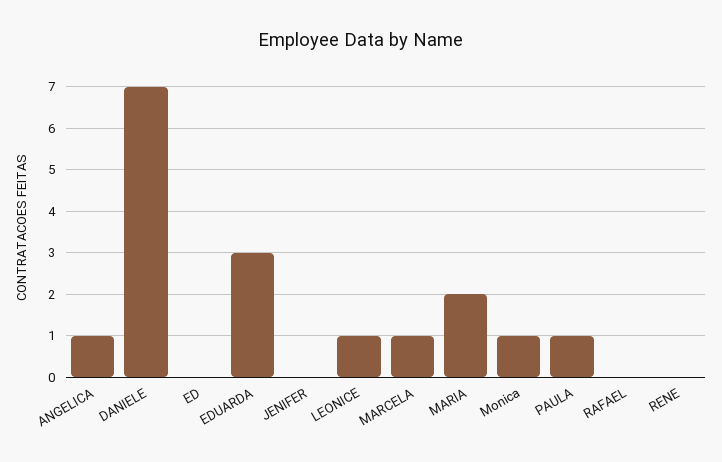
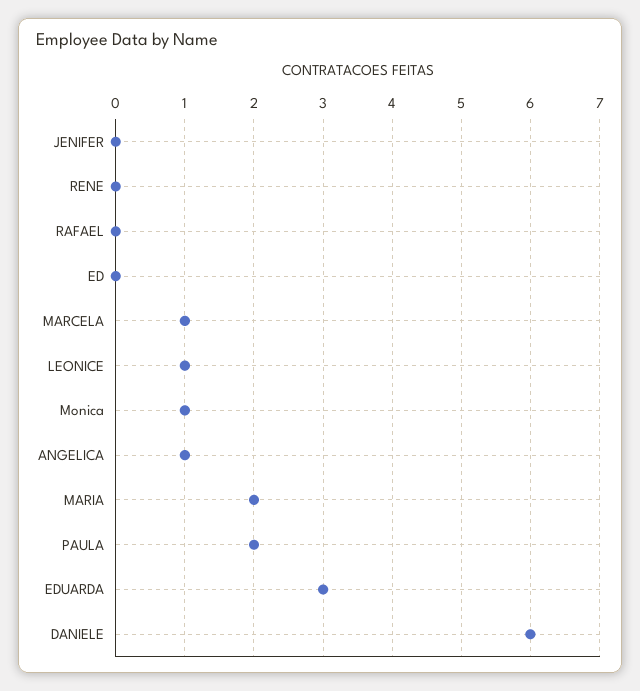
  {
    "ANGELICA": 1,
-   "DANIELE": 7,
+   "DANIELE": 6,
    "ED": 0,
    "EDUARDA": 3,
    "JENIFER": 0,
    "LEONICE": 1,
    "MARCELA": 1,
    "MARIA": 2,
    "Monica": 1,
-   "PAULA": 1,
+   "PAULA": 2,
    "RAFAEL": 0,
    "RENE": 0
  }

